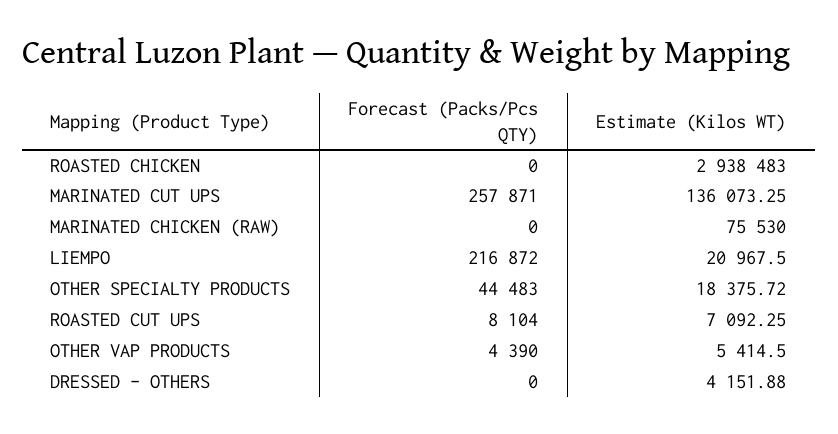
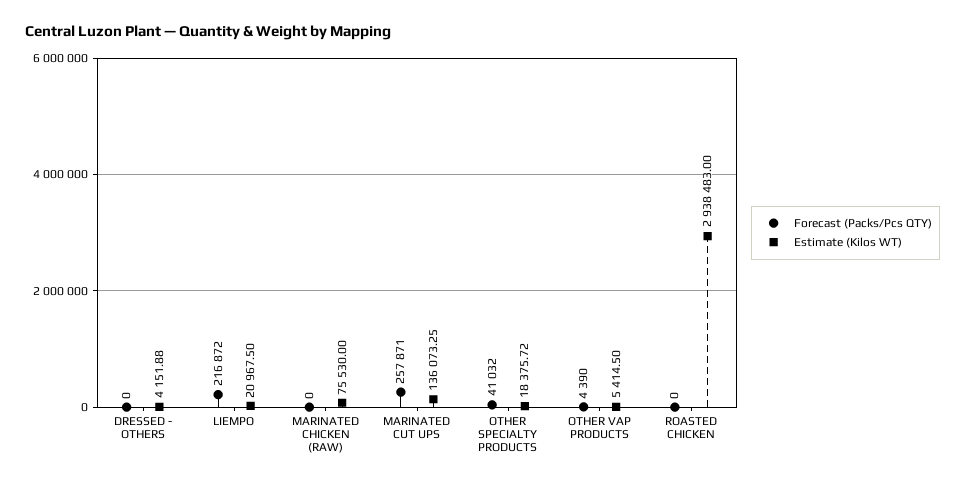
  {
    "Forecast (Packs/Pcs QTY)": {
      "ROASTED CHICKEN": 0,
      "MARINATED CUT UPS": 257871,
      "MARINATED CHICKEN (RAW)": 0,
      "LIEMPO": 216872,
-     "OTHER SPECIALTY PRODUCTS": 44483,
+     "OTHER SPECIALTY PRODUCTS": 41032,
-     "ROASTED CUT UPS": 8104,
      "OTHER VAP PRODUCTS": 4390,
      "DRESSED - OTHERS": 0
    },
    "Estimate (Kilos WT)": {
      "ROASTED CHICKEN": 2938483,
      "MARINATED CUT UPS": 136073.25,
      "MARINATED CHICKEN (RAW)": 75530,
      "LIEMPO": 20967.5,
      "OTHER SPECIALTY PRODUCTS": 18375.72,
-     "ROASTED CUT UPS": 7092.25,
      "OTHER VAP PRODUCTS": 5414.5,
      "DRESSED - OTHERS": 4151.88
    }
  }

